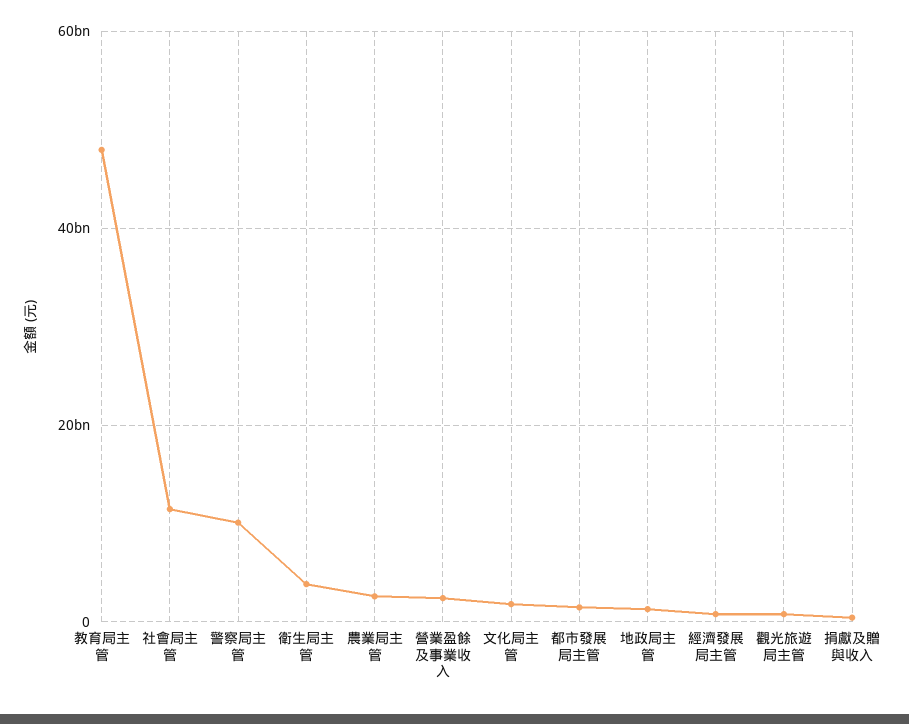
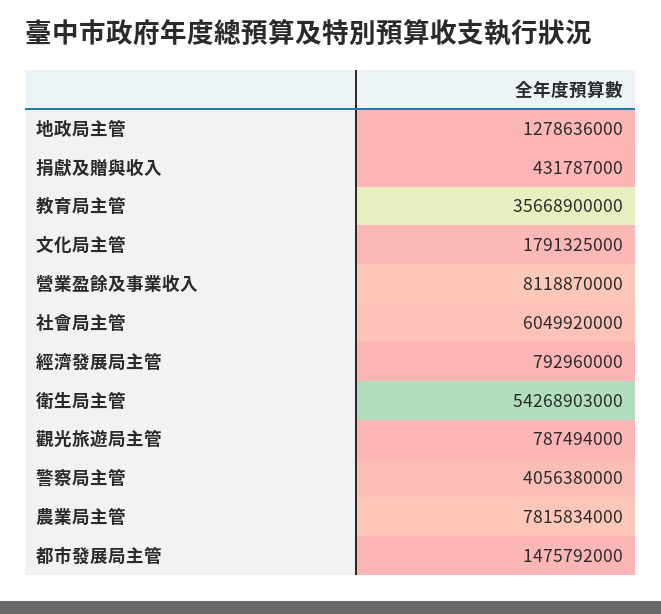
  {
-   "教育局主管": 48000000000,
+   "教育局主管": 35668900000,
-   "社會局主管": 12000000000,
+   "社會局主管": 6049920000,
-   "警察局主管": 10000000000,
+   "警察局主管": 4056380000,
-   "衛生局主管": 4000000000,
+   "衛生局主管": 54268903000,
-   "農業局主管": 2000000000,
+   "農業局主管": 7815834000,
-   "營業盈餘及事業收入": 2000000000,
+   "營業盈餘及事業收入": 8118870000,
    "文化局主管": 1791325000,
    "都市發展局主管": 1475792000,
    "地政局主管": 1278636000,
    "經濟發展局主管": 792960000,
    "觀光旅遊局主管": 787494000,
    "捐獻及贈與收入": 431787000
  }

